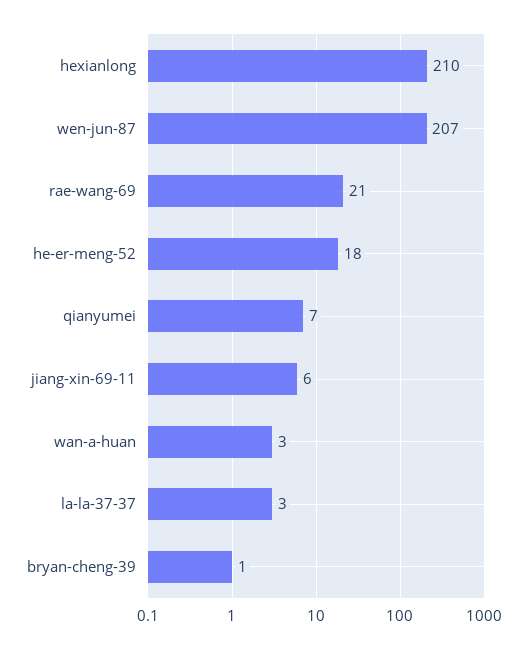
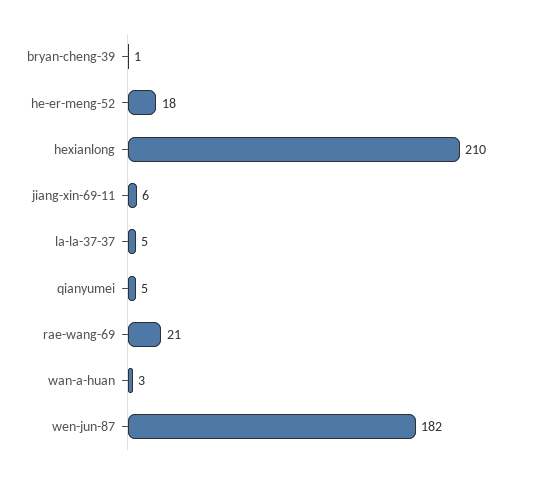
  {
    "hexianlong": 210,
-   "wen-jun-87": 207,
+   "wen-jun-87": 182,
    "rae-wang-69": 21,
    "he-er-meng-52": 18,
-   "qianyumei": 7,
+   "qianyumei": 5,
    "jiang-xin-69-11": 6,
    "wan-a-huan": 3,
-   "la-la-37-37": 3,
+   "la-la-37-37": 5,
    "bryan-cheng-39": 1
  }

